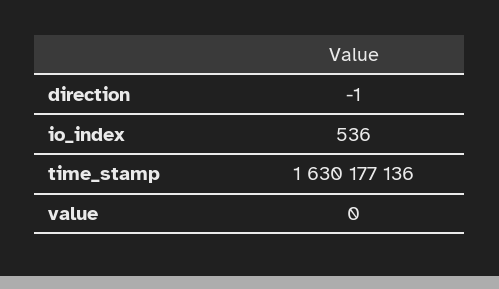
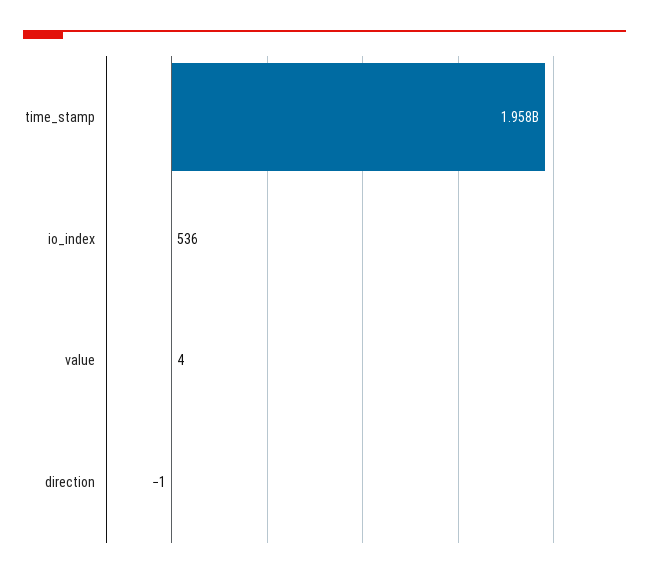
  {
    "direction": -1,
    "io_index": 536,
-   "time_stamp": 1630177136,
+   "time_stamp": 1958000000,
-   "value": 0
+   "value": 4
  }

